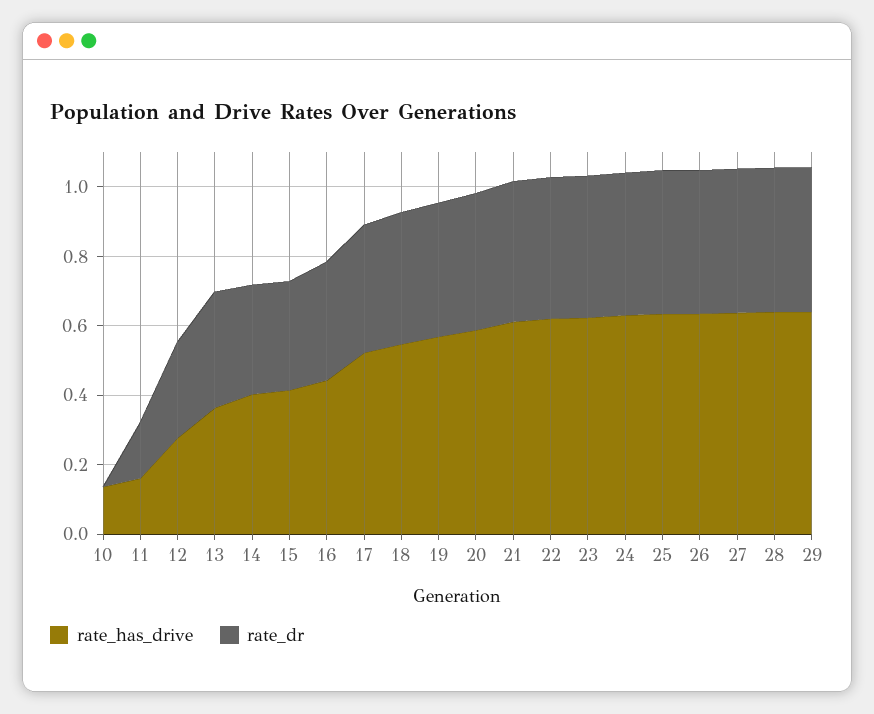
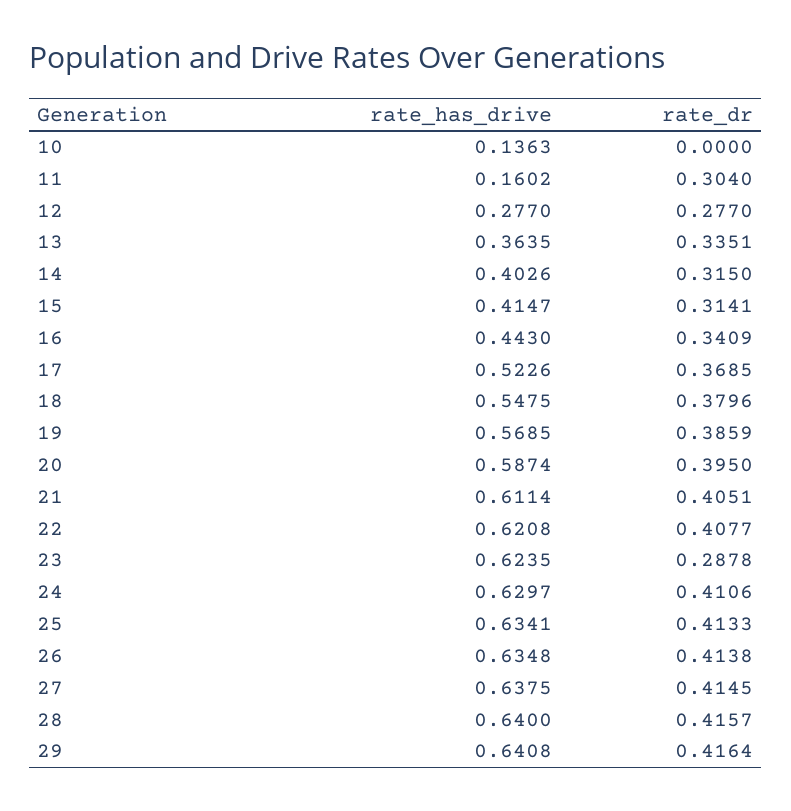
  {
    "rate_has_drive": {
      "10": 0.1363,
      "11": 0.1602,
      "12": 0.277,
      "13": 0.3635,
      "14": 0.4026,
      "15": 0.4147,
      "16": 0.443,
      "17": 0.5226,
      "18": 0.5475,
      "19": 0.5685,
      "20": 0.5874,
      "21": 0.6114,
      "22": 0.6208,
      "23": 0.6235,
      "24": 0.6297,
      "25": 0.6341,
      "26": 0.6348,
      "27": 0.6375,
      "28": 0.64,
      "29": 0.6408
    },
    "rate_dr": {
      "10": 0,
-     "11": 0.15,
+     "11": 0.304,
      "12": 0.277,
      "13": 0.3351,
      "14": 0.315,
      "15": 0.3141,
      "16": 0.3409,
      "17": 0.3685,
      "18": 0.3796,
      "19": 0.3859,
      "20": 0.395,
      "21": 0.4051,
      "22": 0.4077,
-     "23": 0.4,
+     "23": 0.2878,
      "24": 0.4106,
      "25": 0.4133,
      "26": 0.4138,
      "27": 0.4145,
      "28": 0.4157,
      "29": 0.4164
    }
  }

